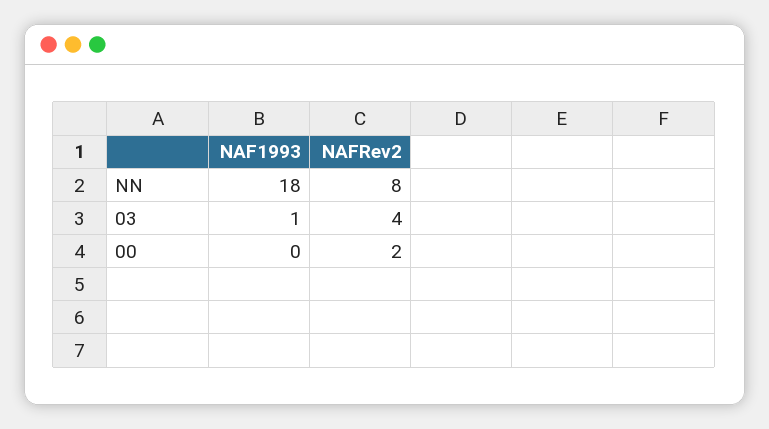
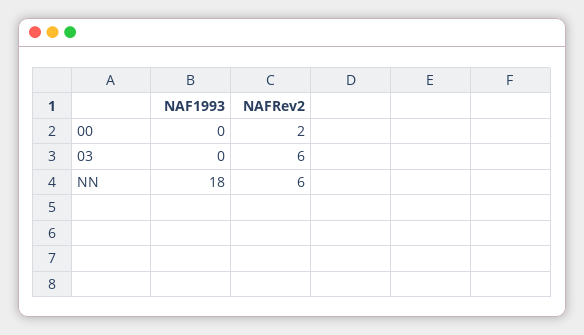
  {
    "NAF1993": {
      "NN": 18,
-     "03": 1,
+     "03": 0,
      "00": 0
    },
    "NAFRev2": {
-     "NN": 8,
+     "NN": 6,
-     "03": 4,
+     "03": 6,
      "00": 2
    }
  }

